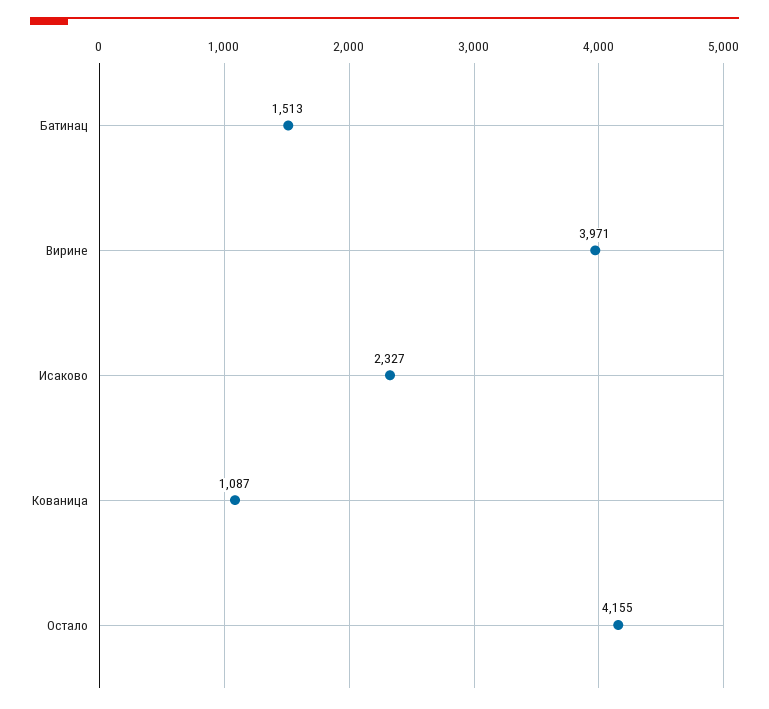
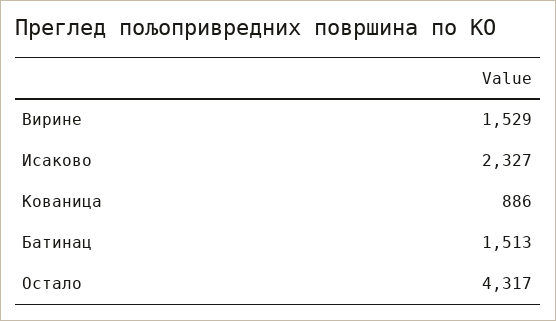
  {
    "Батинац": 1513,
-   "Вирине": 3971,
+   "Вирине": 1529,
    "Исаково": 2327,
-   "Кованица": 1087,
+   "Кованица": 886,
-   "Остало": 4155
+   "Остало": 4317
  }

